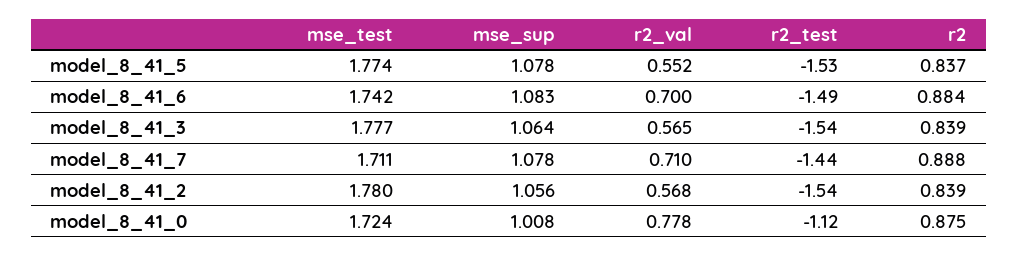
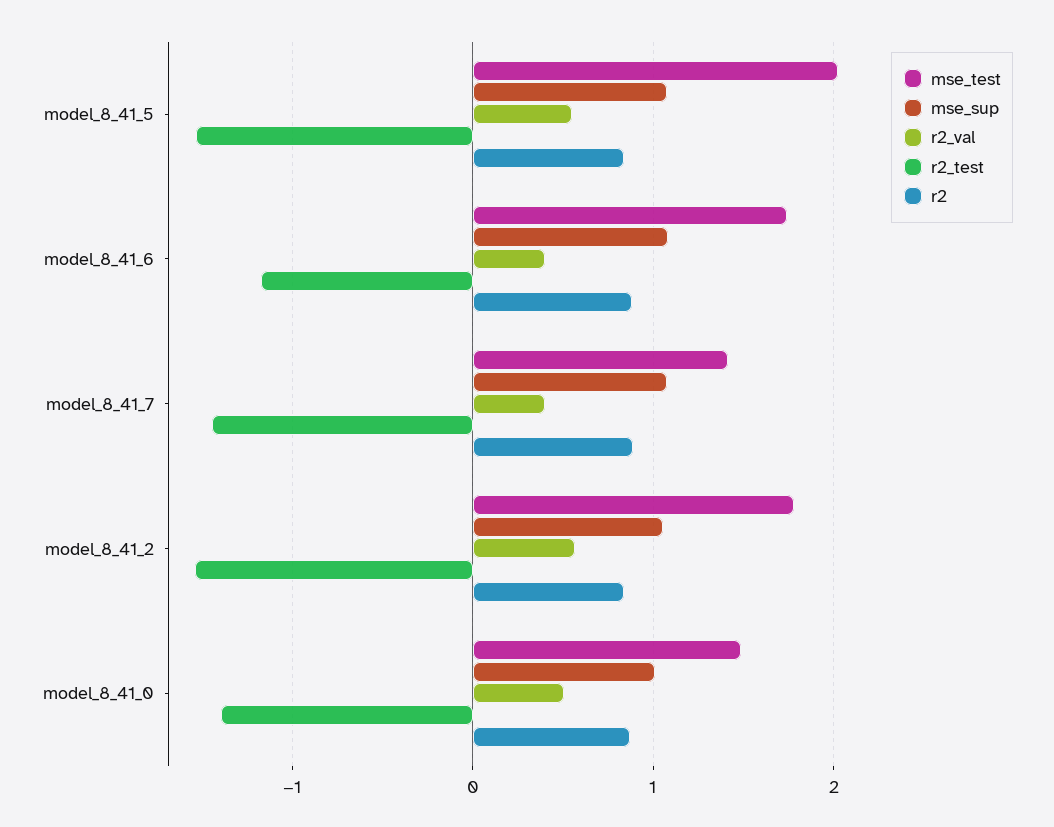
  {
    "mse_test": {
-     "model_8_41_5": 1.774,
+     "model_8_41_5": 2,
      "model_8_41_6": 1.742,
-     "model_8_41_3": 1.777,
-     "model_8_41_7": 1.711,
+     "model_8_41_7": 1.4,
      "model_8_41_2": 1.78,
-     "model_8_41_0": 1.724
+     "model_8_41_0": 1.5
    },
    "mse_sup": {
      "model_8_41_5": 1.078,
      "model_8_41_6": 1.083,
-     "model_8_41_3": 1.064,
      "model_8_41_7": 1.078,
      "model_8_41_2": 1.056,
      "model_8_41_0": 1.008
    },
    "r2_val": {
      "model_8_41_5": 0.552,
-     "model_8_41_6": 0.7,
+     "model_8_41_6": 0.4,
-     "model_8_41_3": 0.565,
-     "model_8_41_7": 0.71,
+     "model_8_41_7": 0.4,
      "model_8_41_2": 0.568,
-     "model_8_41_0": 0.778
+     "model_8_41_0": 0.5
    },
    "r2_test": {
      "model_8_41_5": -1.53,
-     "model_8_41_6": -1.49,
+     "model_8_41_6": -1.2,
-     "model_8_41_3": -1.54,
      "model_8_41_7": -1.44,
      "model_8_41_2": -1.54,
-     "model_8_41_0": -1.12
+     "model_8_41_0": -1.4
    },
    "r2": {
      "model_8_41_5": 0.837,
      "model_8_41_6": 0.884,
-     "model_8_41_3": 0.839,
      "model_8_41_7": 0.888,
      "model_8_41_2": 0.839,
      "model_8_41_0": 0.875
    }
  }

